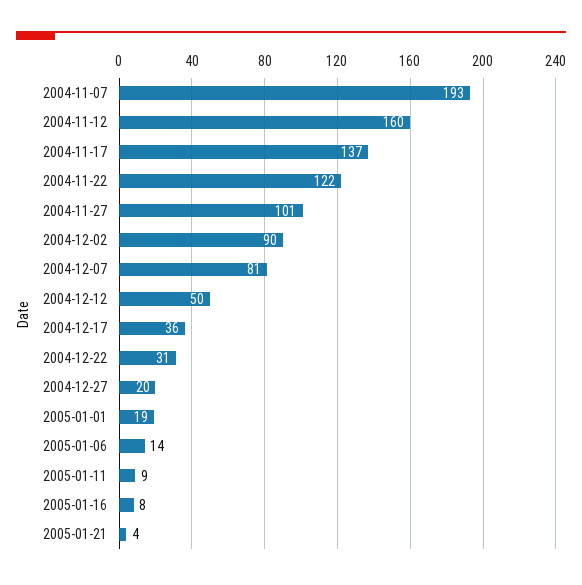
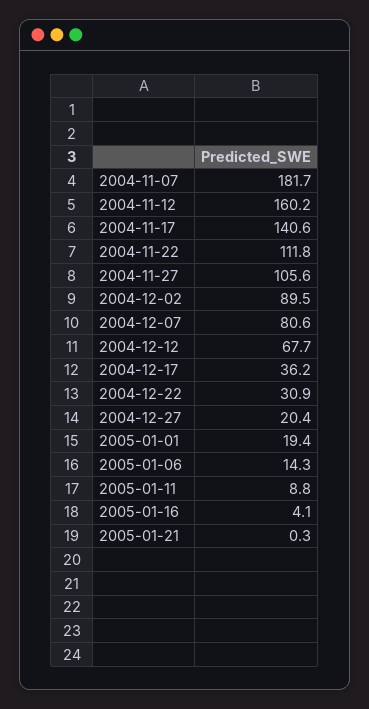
  {
-   "2004-11-07": 193,
+   "2004-11-07": 181.7,
    "2004-11-12": 160.2,
-   "2004-11-17": 137,
+   "2004-11-17": 140.6,
-   "2004-11-22": 122,
+   "2004-11-22": 111.8,
-   "2004-11-27": 101,
+   "2004-11-27": 105.6,
    "2004-12-02": 89.5,
    "2004-12-07": 80.6,
-   "2004-12-12": 50,
+   "2004-12-12": 67.7,
    "2004-12-17": 36.2,
    "2004-12-22": 30.9,
    "2004-12-27": 20.4,
    "2005-01-01": 19.4,
    "2005-01-06": 14.3,
    "2005-01-11": 8.8,
-   "2005-01-16": 8,
+   "2005-01-16": 4.1,
-   "2005-01-21": 4
+   "2005-01-21": 0.3
  }

